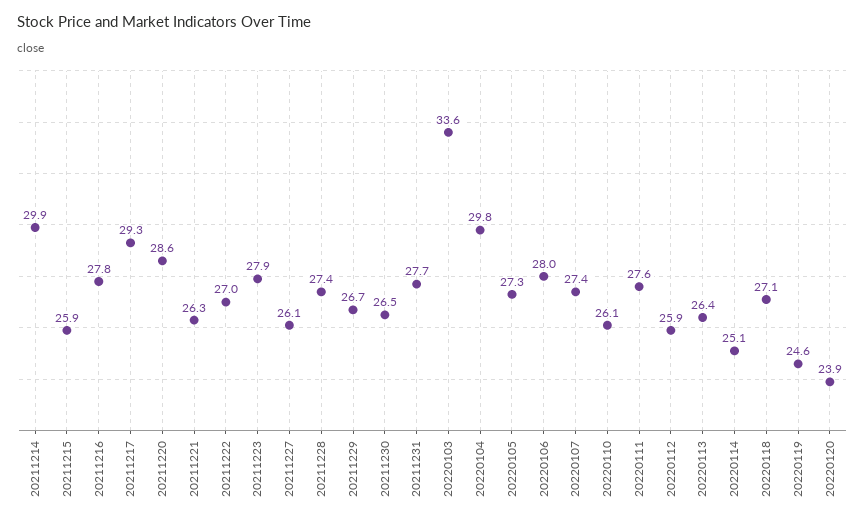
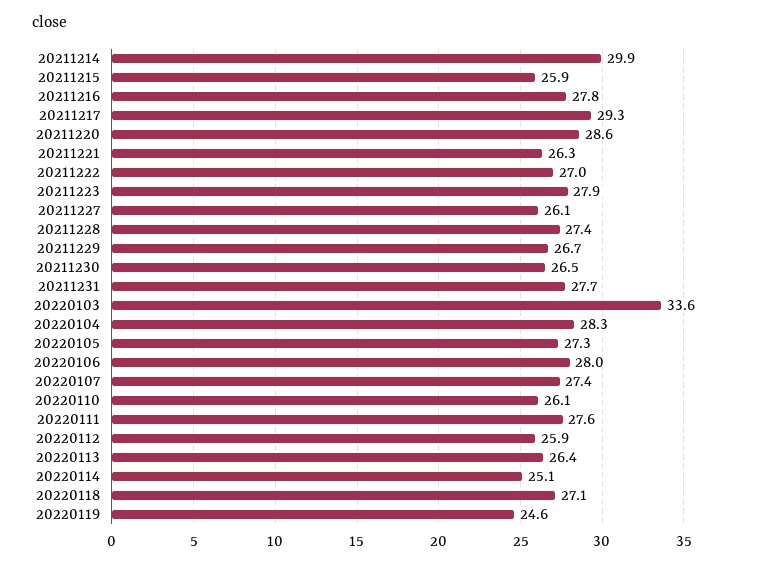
  {
    "20211214": 29.9,
    "20211215": 25.9,
    "20211216": 27.8,
    "20211217": 29.3,
    "20211220": 28.6,
    "20211221": 26.3,
    "20211222": 27,
    "20211223": 27.9,
    "20211227": 26.1,
    "20211228": 27.4,
    "20211229": 26.7,
    "20211230": 26.5,
    "20211231": 27.7,
    "20220103": 33.6,
-   "20220104": 29.8,
+   "20220104": 28.3,
    "20220105": 27.3,
    "20220106": 28,
    "20220107": 27.4,
    "20220110": 26.1,
    "20220111": 27.6,
    "20220112": 25.9,
    "20220113": 26.4,
    "20220114": 25.1,
    "20220118": 27.1,
-   "20220119": 24.6,
+   "20220119": 24.6
-   "20220120": 23.9
  }

